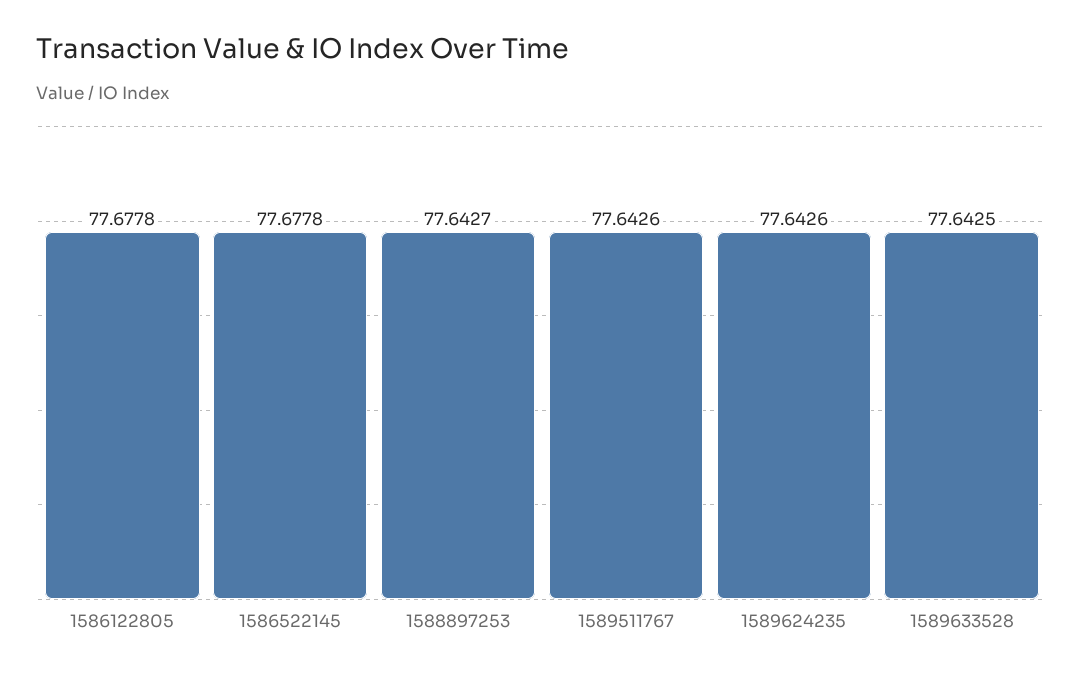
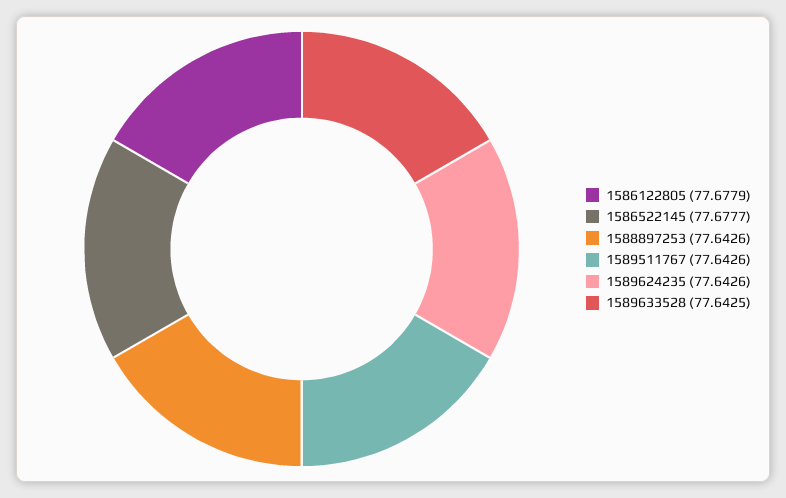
  {
-   "1586122805": 77.6778,
+   "1586122805": 77.6779,
-   "1586522145": 77.6778,
+   "1586522145": 77.6777,
-   "1588897253": 77.6427,
+   "1588897253": 77.6426,
    "1589511767": 77.6426,
    "1589624235": 77.6426,
    "1589633528": 77.6425
  }

